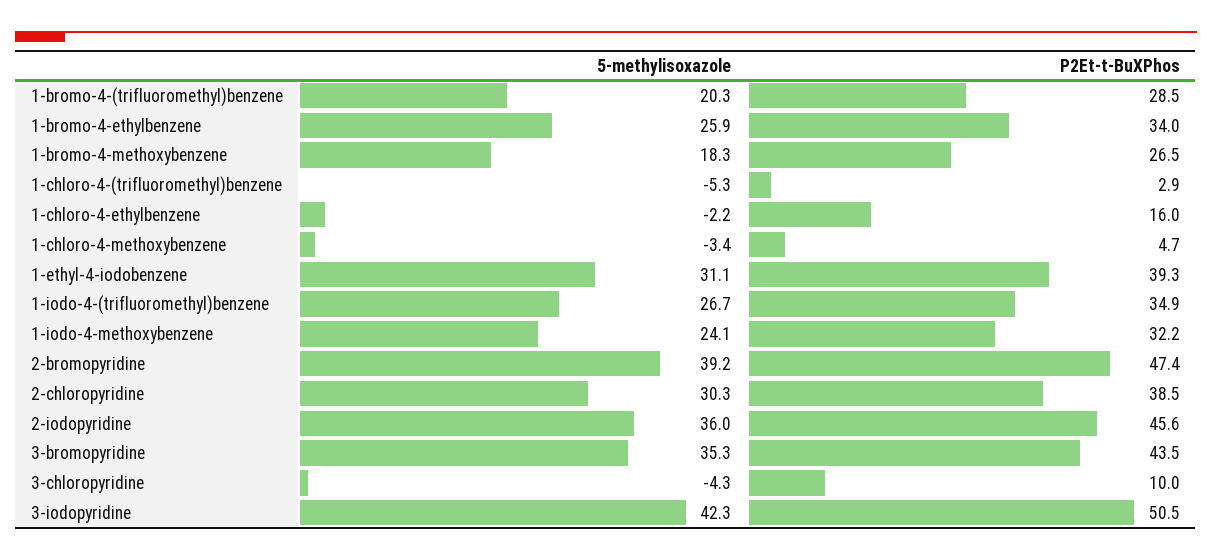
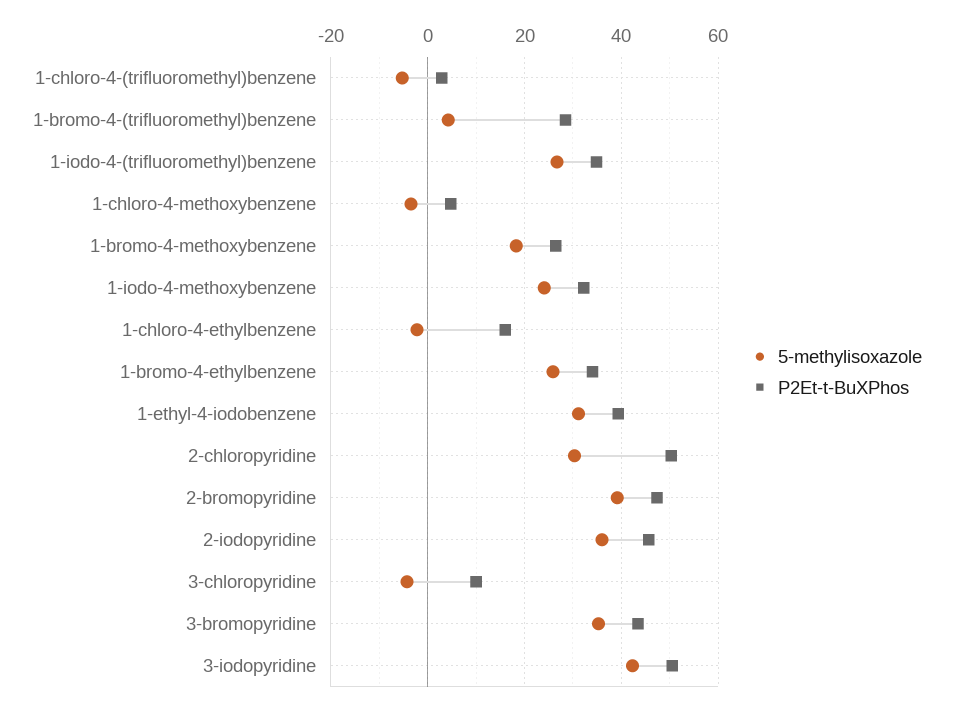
  {
    "5-methylisoxazole": {
-     "1-bromo-4-(trifluoromethyl)benzene": 20.3,
+     "1-bromo-4-(trifluoromethyl)benzene": 4,
      "1-bromo-4-ethylbenzene": 25.9,
      "1-bromo-4-methoxybenzene": 18.3,
      "1-chloro-4-(trifluoromethyl)benzene": -5.3,
      "1-chloro-4-ethylbenzene": -2.2,
      "1-chloro-4-methoxybenzene": -3.4,
      "1-ethyl-4-iodobenzene": 31.1,
      "1-iodo-4-(trifluoromethyl)benzene": 26.7,
      "1-iodo-4-methoxybenzene": 24.1,
      "2-bromopyridine": 39.2,
      "2-chloropyridine": 30.3,
      "2-iodopyridine": 36,
      "3-bromopyridine": 35.3,
      "3-chloropyridine": -4.3,
      "3-iodopyridine": 42.3
    },
    "P2Et-t-BuXPhos": {
      "1-bromo-4-(trifluoromethyl)benzene": 28.5,
      "1-bromo-4-ethylbenzene": 34,
      "1-bromo-4-methoxybenzene": 26.5,
      "1-chloro-4-(trifluoromethyl)benzene": 2.9,
      "1-chloro-4-ethylbenzene": 16,
      "1-chloro-4-methoxybenzene": 4.7,
      "1-ethyl-4-iodobenzene": 39.3,
      "1-iodo-4-(trifluoromethyl)benzene": 34.9,
      "1-iodo-4-methoxybenzene": 32.2,
      "2-bromopyridine": 47.4,
-     "2-chloropyridine": 38.5,
+     "2-chloropyridine": 50,
      "2-iodopyridine": 45.6,
      "3-bromopyridine": 43.5,
      "3-chloropyridine": 10,
      "3-iodopyridine": 50.5
    }
  }

